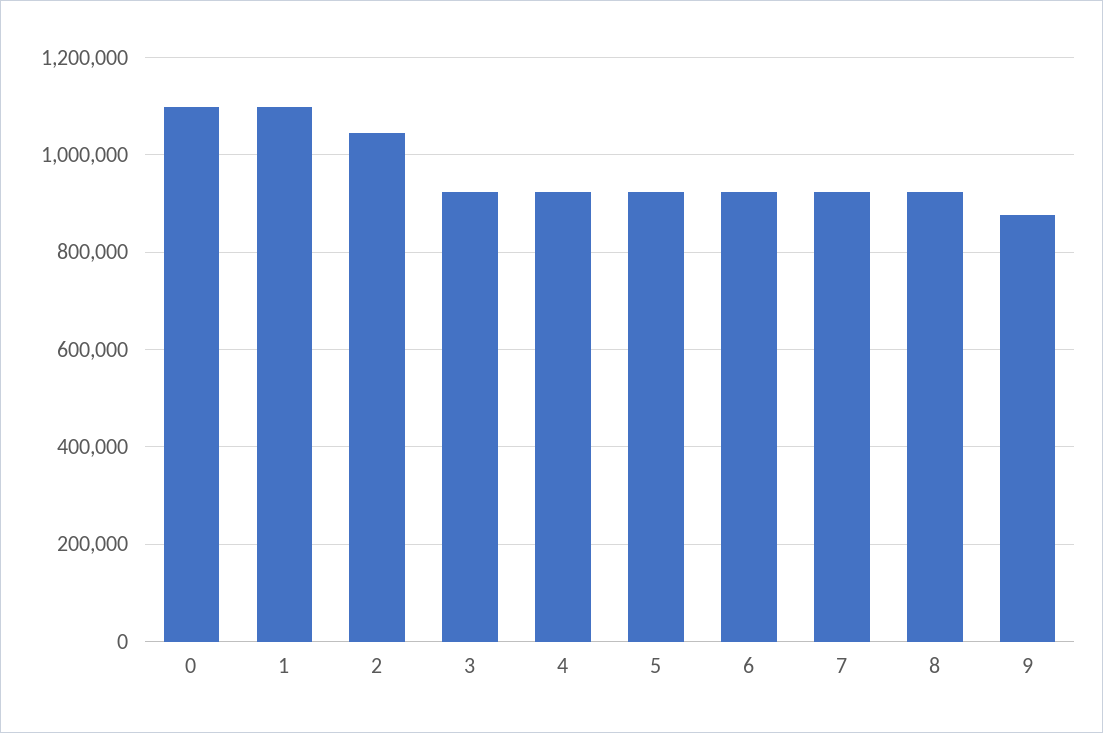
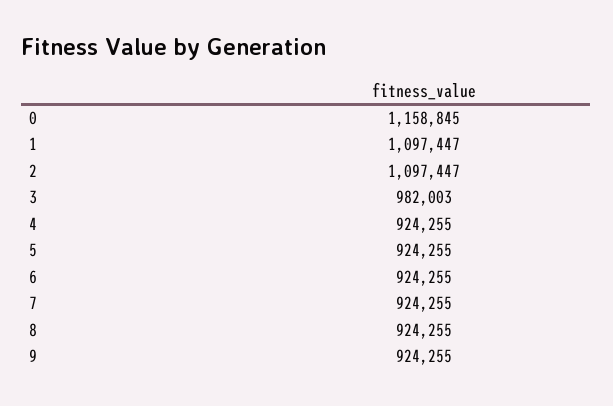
  {
-   "0": 1100000,
+   "0": 1158845,
    "1": 1097447,
-   "2": 1040000,
+   "2": 1097447,
-   "3": 920000,
+   "3": 982003,
    "4": 924255,
    "5": 924255,
    "6": 924255,
    "7": 924255,
    "8": 924255,
-   "9": 880000
+   "9": 924255
  }

